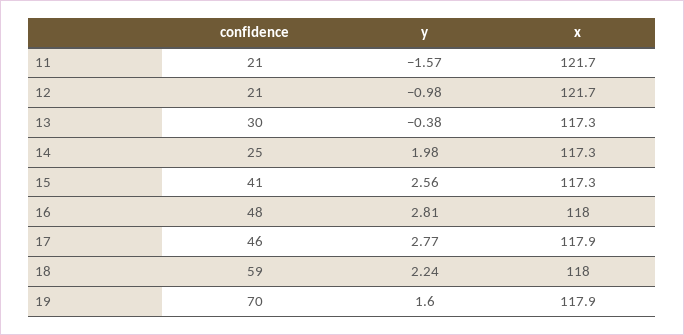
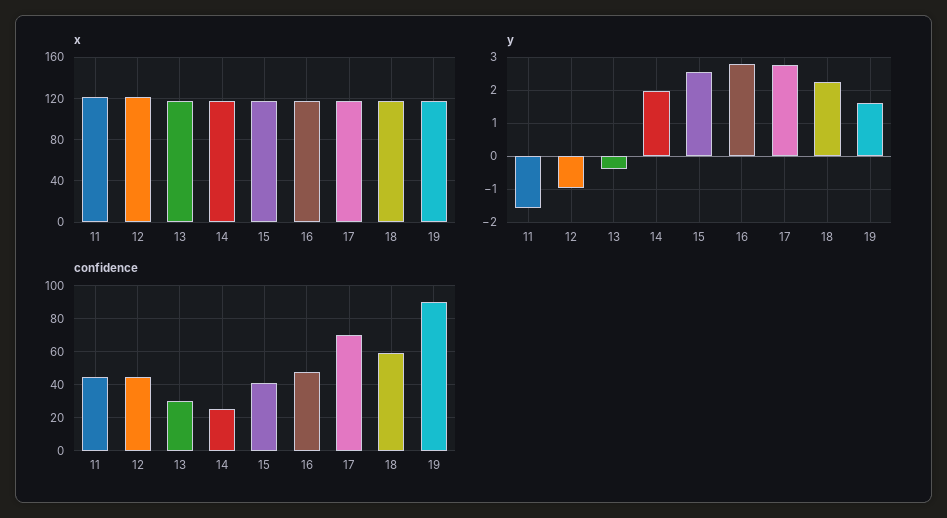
  {
    "confidence": {
-     "11": 21,
+     "11": 45,
-     "12": 21,
+     "12": 45,
      "13": 30,
      "14": 25,
      "15": 41,
      "16": 48,
-     "17": 46,
+     "17": 70,
      "18": 59,
-     "19": 70
+     "19": 90
    },
    "y": {
      "11": -1.57,
      "12": -0.98,
      "13": -0.38,
      "14": 1.98,
      "15": 2.56,
      "16": 2.81,
      "17": 2.77,
      "18": 2.24,
      "19": 1.6
    },
    "x": {
      "11": 121.7,
      "12": 121.7,
      "13": 117.3,
      "14": 117.3,
      "15": 117.3,
      "16": 118,
      "17": 117.9,
      "18": 118,
      "19": 117.9
    }
  }

